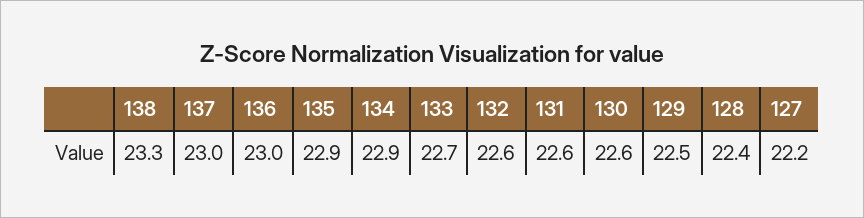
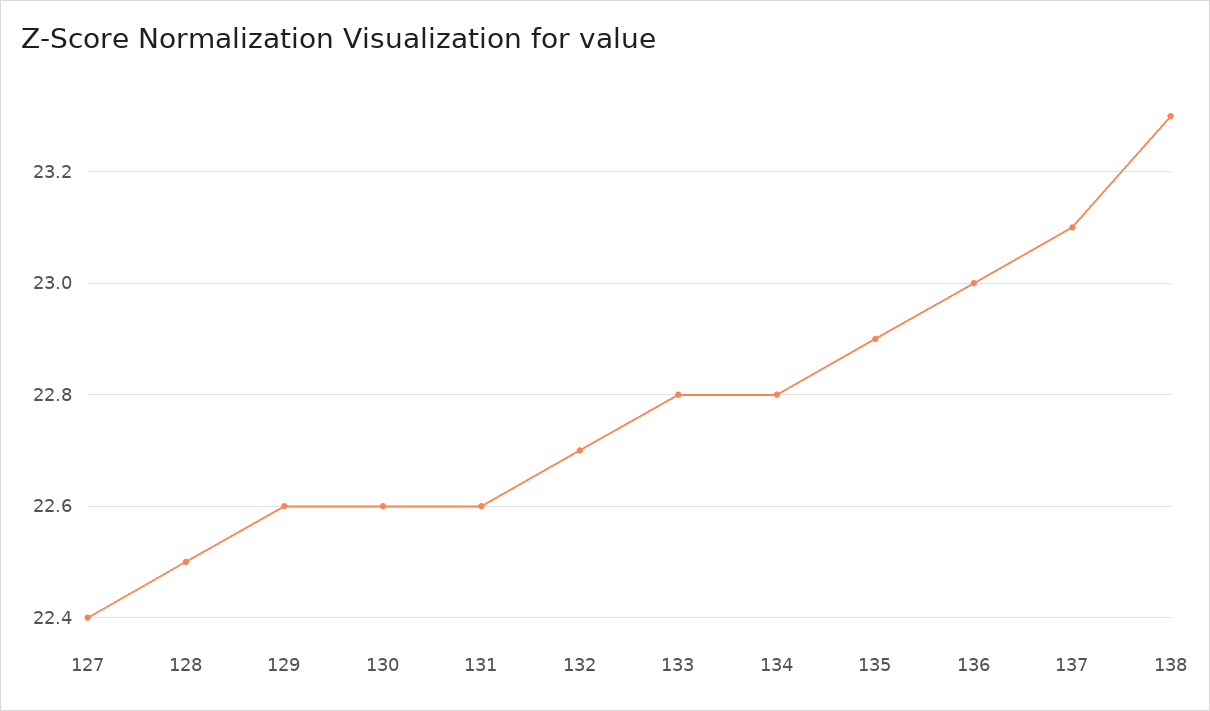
  {
    "138": 23.3,
-   "137": 23,
+   "137": 23.1,
    "136": 23,
    "135": 22.9,
-   "134": 22.9,
+   "134": 22.8,
-   "133": 22.7,
+   "133": 22.8,
-   "132": 22.6,
+   "132": 22.7,
    "131": 22.6,
    "130": 22.6,
-   "129": 22.5,
+   "129": 22.6,
-   "128": 22.4,
+   "128": 22.5,
-   "127": 22.2
+   "127": 22.4
  }

